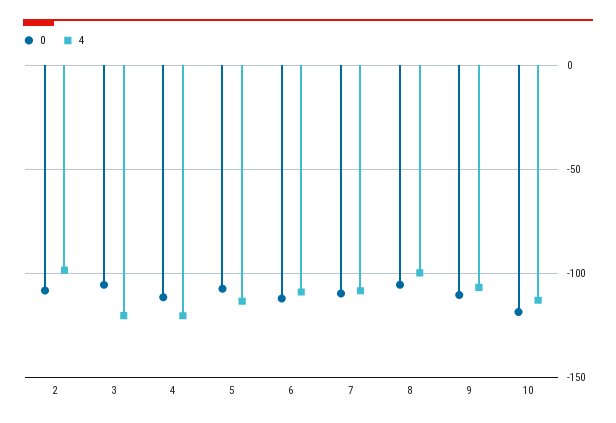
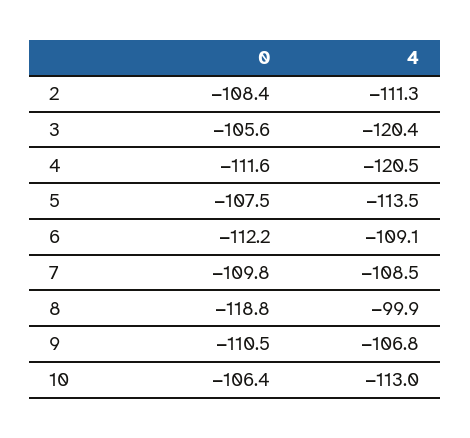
  {
    "0": {
      "2": -108.4,
      "3": -105.6,
      "4": -111.6,
      "5": -107.5,
      "6": -112.2,
      "7": -109.8,
-     "8": -105,
+     "8": -118.8,
      "9": -110.5,
-     "10": -120
+     "10": -106.4
    },
    "4": {
-     "2": -100,
+     "2": -111.3,
      "3": -120.4,
      "4": -120.5,
      "5": -113.5,
      "6": -109.1,
      "7": -108.5,
      "8": -99.9,
      "9": -106.8,
      "10": -113
    }
  }

